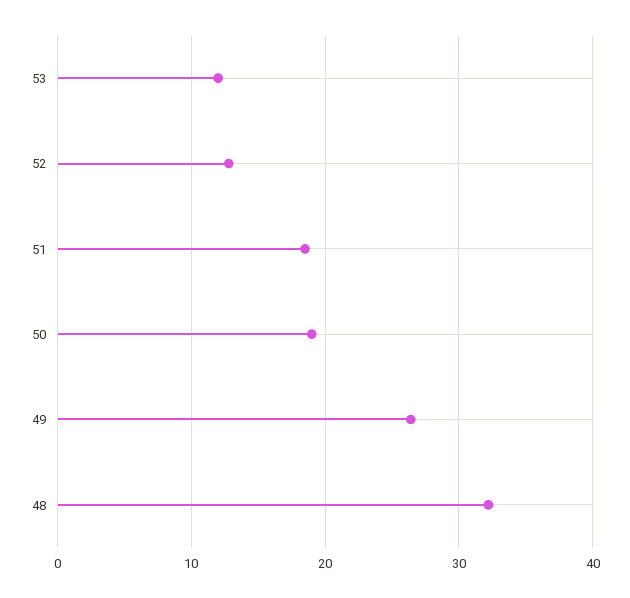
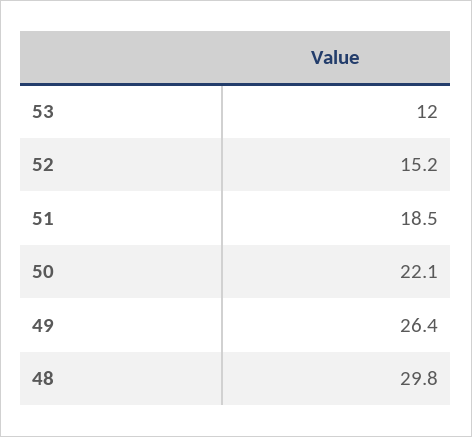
  {
    "53": 12,
-   "52": 13,
+   "52": 15.2,
    "51": 18.5,
-   "50": 19,
+   "50": 22.1,
    "49": 26.4,
-   "48": 32
+   "48": 29.8
  }

